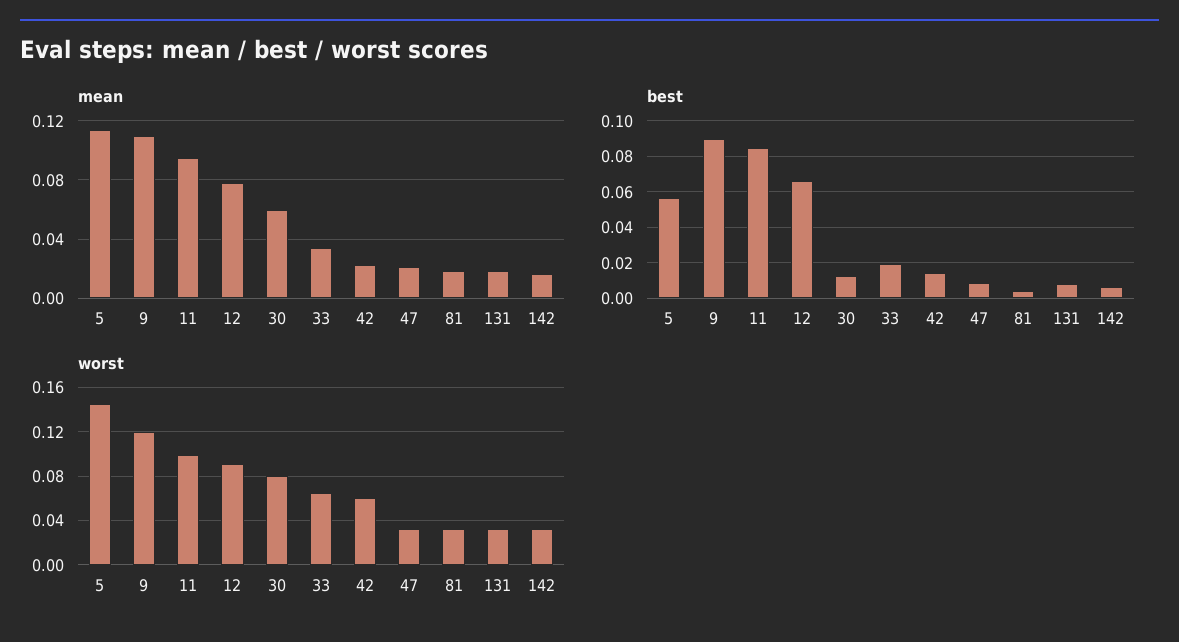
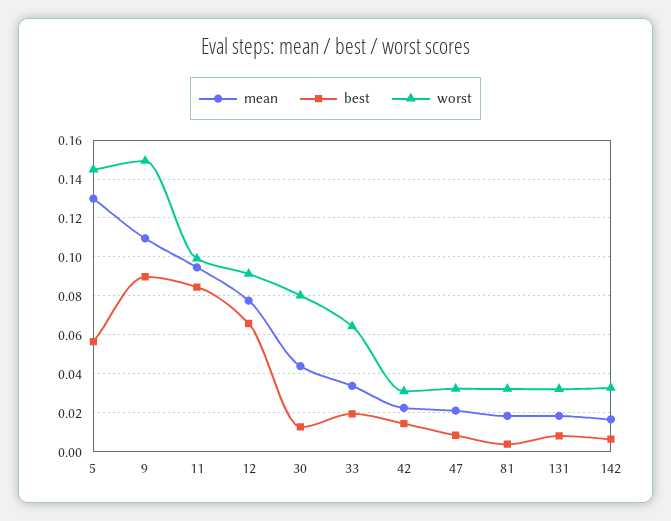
  {
    "mean": {
-     "5": 0.115,
+     "5": 0.13,
      "9": 0.11,
      "11": 0.095,
      "12": 0.08,
-     "30": 0.06,
+     "30": 0.045,
      "33": 0.035,
      "42": 0.025,
      "47": 0.02,
      "81": 0.02,
      "131": 0.02,
      "142": 0.015
    },
    "best": {
      "5": 0.055,
      "9": 0.09,
      "11": 0.085,
      "12": 0.065,
      "30": 0.015,
      "33": 0.02,
      "42": 0.015,
      "47": 0.01,
      "81": 0.005,
      "131": 0.01,
      "142": 0.005
    },
    "worst": {
      "5": 0.145,
-     "9": 0.12,
+     "9": 0.15,
      "11": 0.1,
      "12": 0.09,
      "30": 0.08,
      "33": 0.065,
-     "42": 0.06,
+     "42": 0.03,
      "47": 0.03,
      "81": 0.03,
      "131": 0.03,
      "142": 0.035
    }
  }

